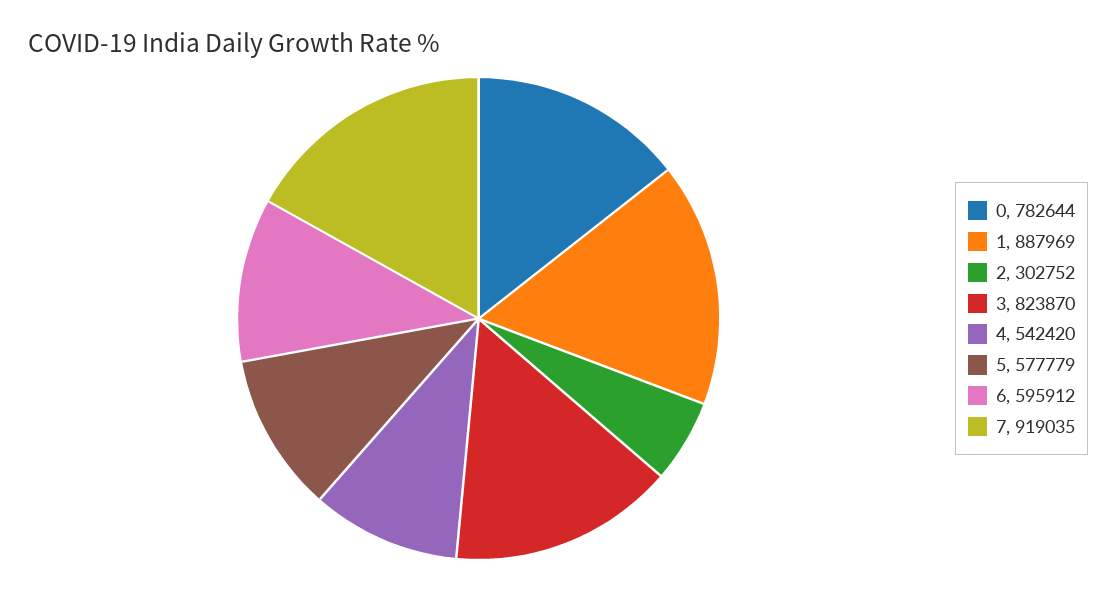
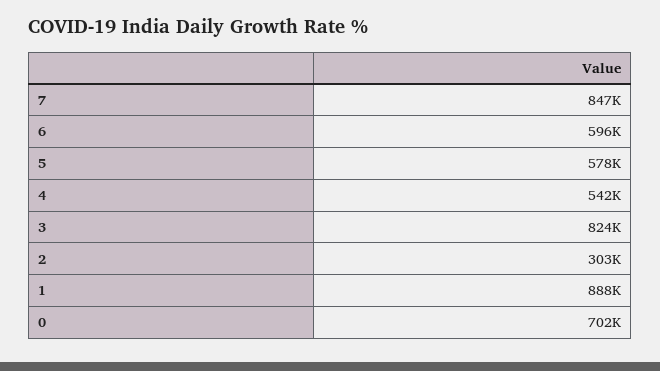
  {
-   "0": 782644,
+   "0": 702000,
    "1": 887969,
    "2": 302752,
    "3": 823870,
    "4": 542420,
    "5": 577779,
    "6": 595912,
-   "7": 919035
+   "7": 847000
  }

